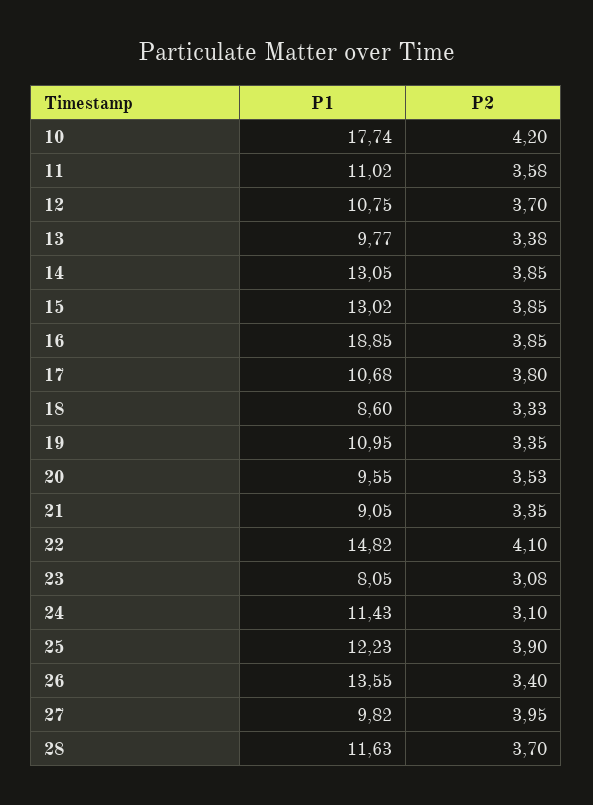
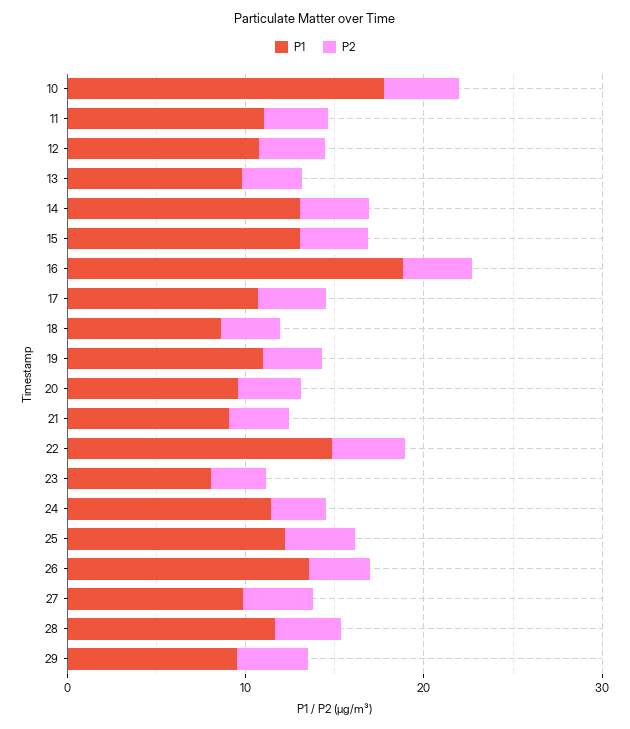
  {
    "P1": {
      "10": 17.74,
      "11": 11.02,
      "12": 10.75,
      "13": 9.77,
      "14": 13.05,
      "15": 13.02,
      "16": 18.85,
      "17": 10.68,
      "18": 8.6,
      "19": 10.95,
      "20": 9.55,
      "21": 9.05,
      "22": 14.82,
      "23": 8.05,
      "24": 11.43,
      "25": 12.23,
      "26": 13.55,
      "27": 9.82,
-     "28": 11.63
+     "28": 11.63,
+     "29": 10
    },
    "P2": {
      "10": 4.2,
      "11": 3.58,
      "12": 3.7,
      "13": 3.38,
      "14": 3.85,
      "15": 3.85,
      "16": 3.85,
      "17": 3.8,
      "18": 3.33,
      "19": 3.35,
      "20": 3.53,
      "21": 3.35,
      "22": 4.1,
      "23": 3.08,
      "24": 3.1,
      "25": 3.9,
      "26": 3.4,
      "27": 3.95,
-     "28": 3.7
+     "28": 3.7,
+     "29": 4
    }
  }

